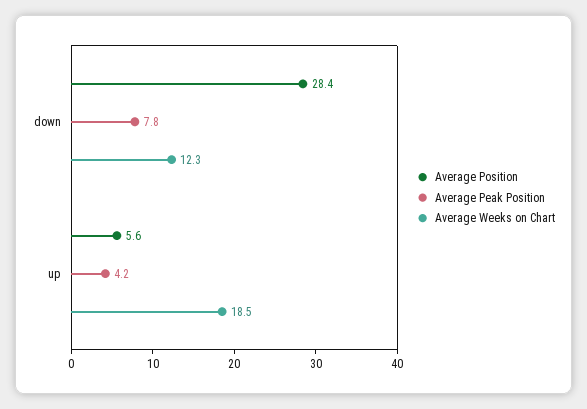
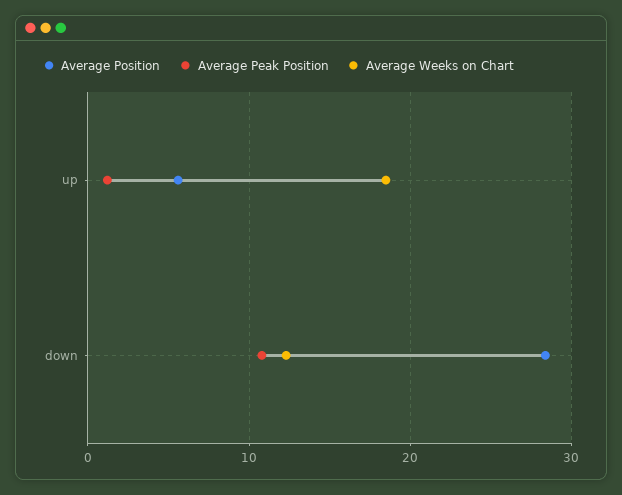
  {
    "Average Position": {
      "down": 28.4,
      "up": 5.6
    },
    "Average Peak Position": {
-     "down": 7.8,
+     "down": 11,
-     "up": 4.2
+     "up": 1
    },
    "Average Weeks on Chart": {
      "down": 12.3,
      "up": 18.5
    }
  }

